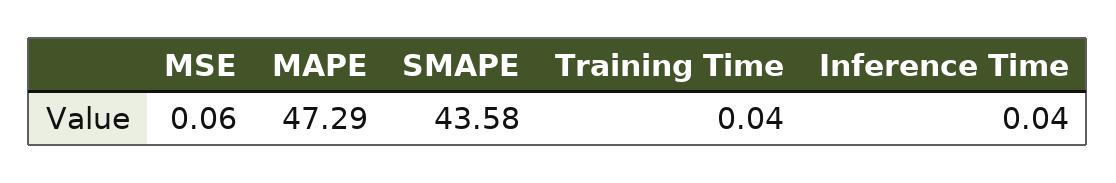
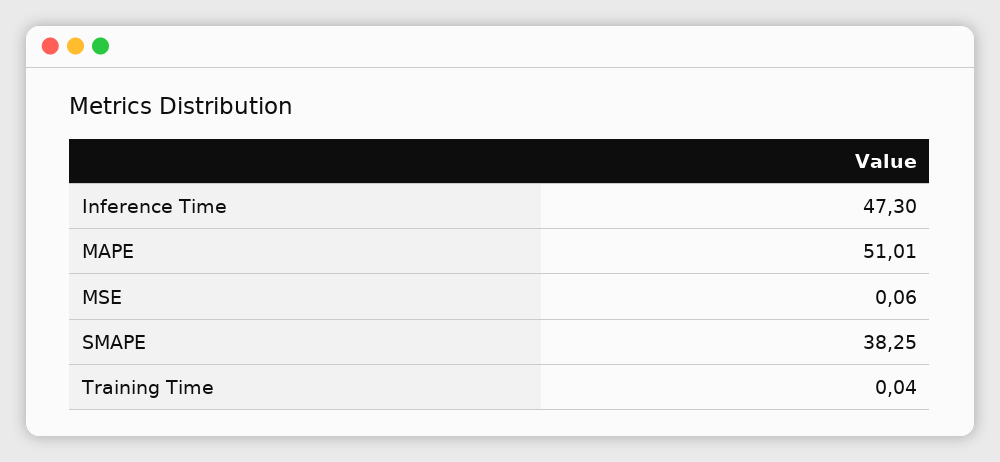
  {
    "MSE": 0.06,
-   "MAPE": 47.29,
+   "MAPE": 51.01,
-   "SMAPE": 43.58,
+   "SMAPE": 38.25,
    "Training Time": 0.04,
-   "Inference Time": 0.04
+   "Inference Time": 47.3
  }

